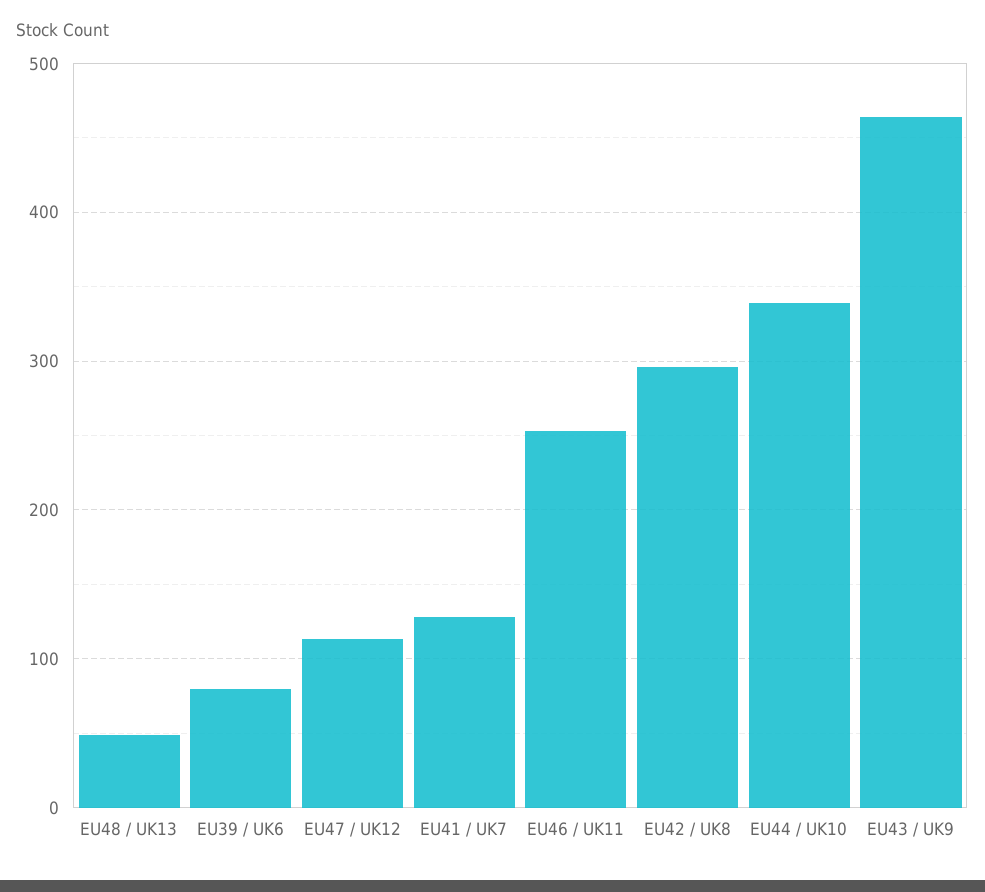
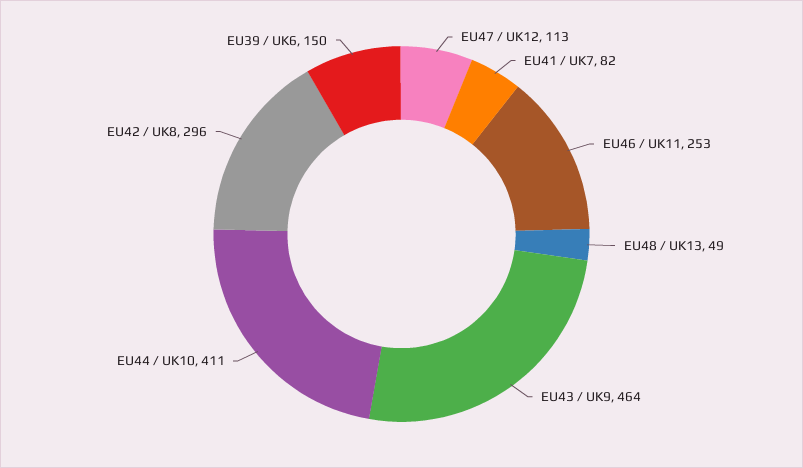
  {
    "EU48 / UK13": 49,
-   "EU39 / UK6": 80,
+   "EU39 / UK6": 150,
    "EU47 / UK12": 113,
-   "EU41 / UK7": 130,
+   "EU41 / UK7": 82,
    "EU46 / UK11": 253,
    "EU42 / UK8": 296,
-   "EU44 / UK10": 340,
+   "EU44 / UK10": 411,
    "EU43 / UK9": 464
  }

